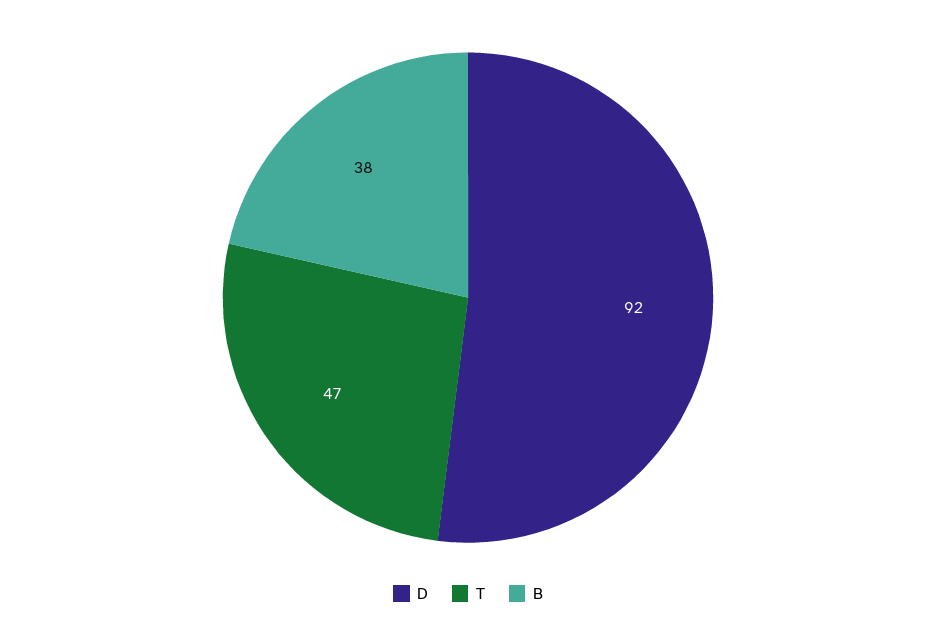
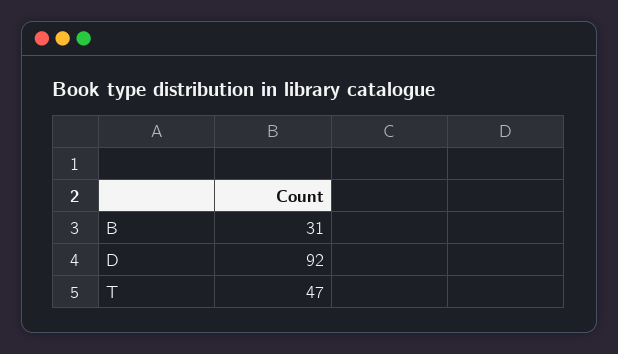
  {
    "D": 92,
    "T": 47,
-   "B": 38
+   "B": 31
  }

